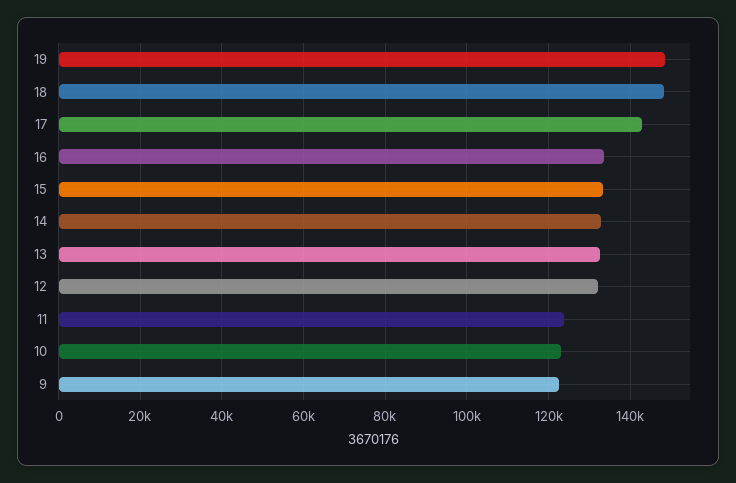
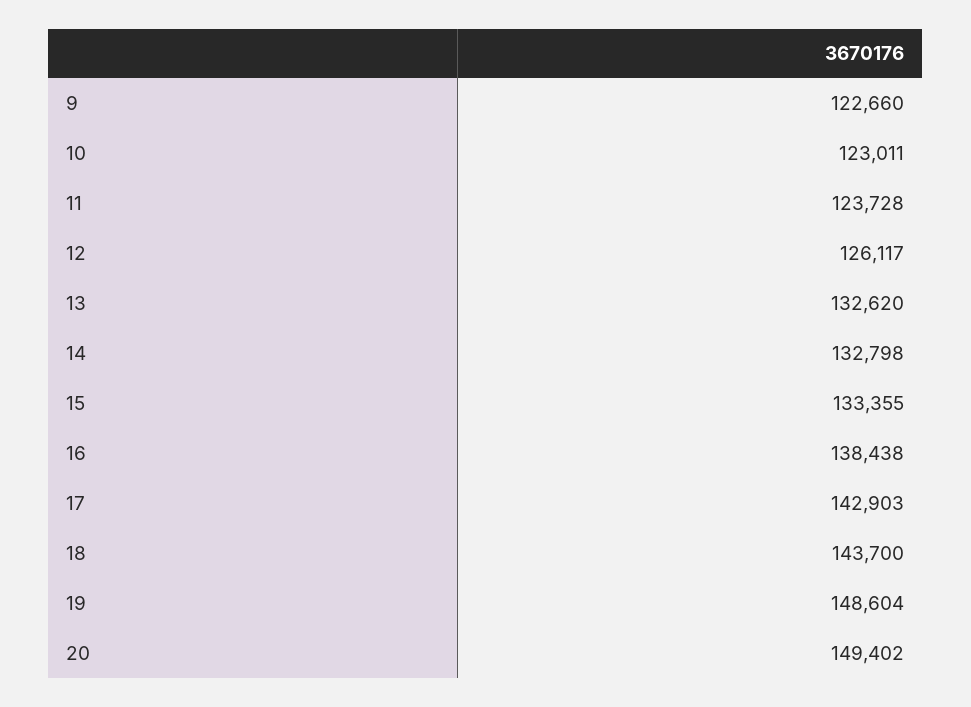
  {
    "19": 148604,
-   "18": 148000,
+   "18": 143700,
    "17": 142903,
-   "16": 134000,
+   "16": 138438,
    "15": 133355,
    "14": 132798,
    "13": 132620,
-   "12": 132000,
+   "12": 126117,
    "11": 123728,
    "10": 123011,
-   "9": 122660
+   "9": 122660,
+   "20": 149402
  }

